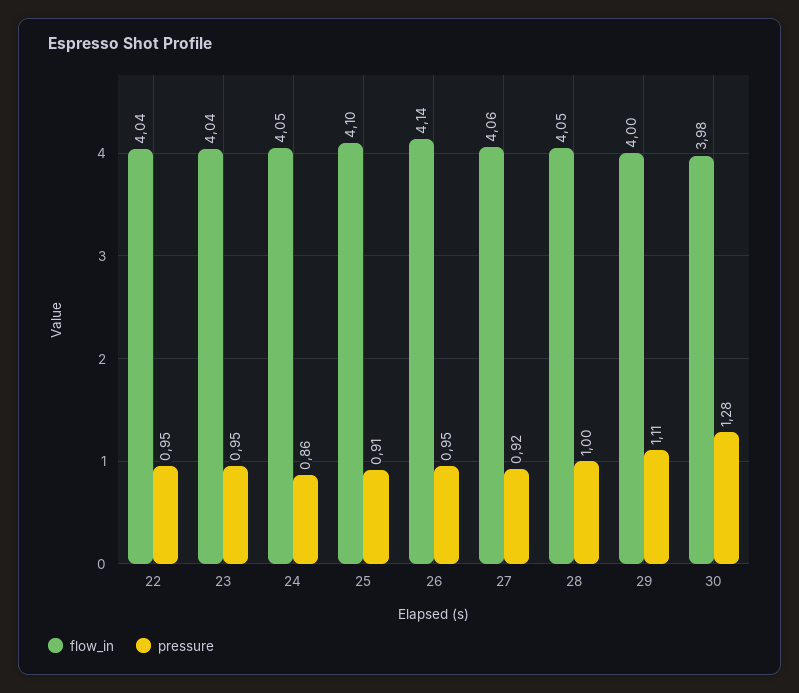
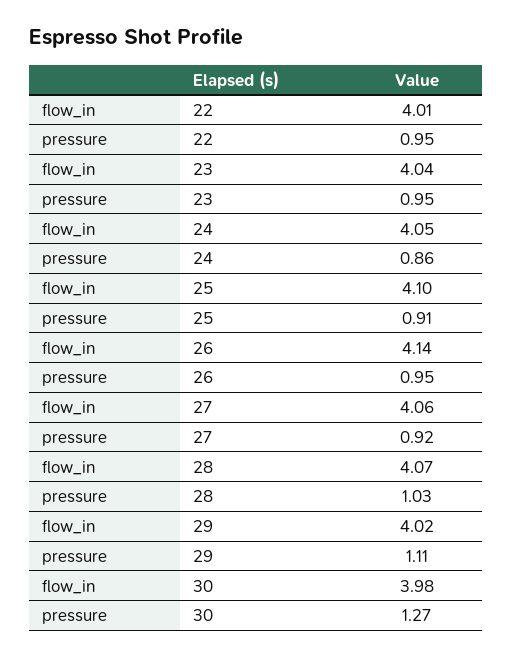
  {
    "flow_in": {
-     "22": 4.04,
+     "22": 4.01,
      "23": 4.04,
      "24": 4.05,
      "25": 4.1,
      "26": 4.14,
      "27": 4.06,
-     "28": 4.05,
+     "28": 4.07,
-     "29": 4,
+     "29": 4.02,
      "30": 3.98
    },
    "pressure": {
      "22": 0.95,
      "23": 0.95,
      "24": 0.86,
      "25": 0.91,
      "26": 0.95,
      "27": 0.92,
-     "28": 1,
+     "28": 1.03,
      "29": 1.11,
-     "30": 1.28
+     "30": 1.27
    }
  }

